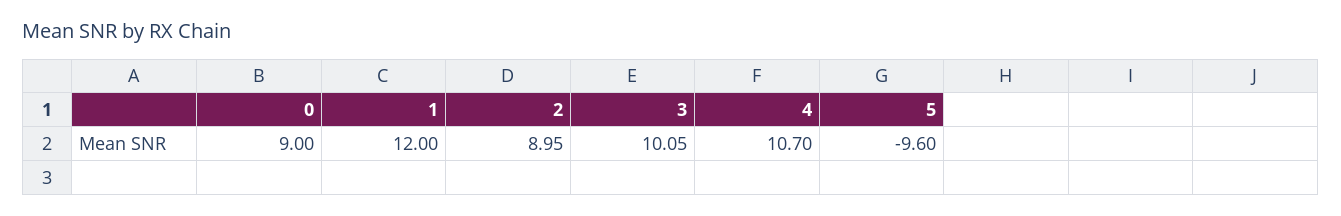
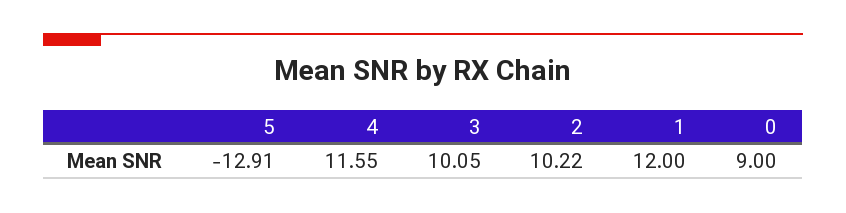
  {
    "0": 9,
    "1": 12,
-   "2": 8.95,
+   "2": 10.22,
    "3": 10.05,
-   "4": 10.7,
+   "4": 11.55,
-   "5": -9.6
+   "5": -12.91
  }

